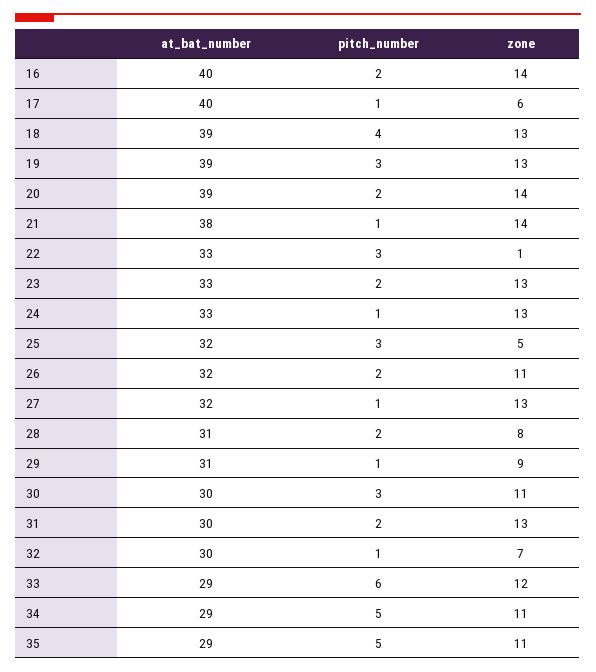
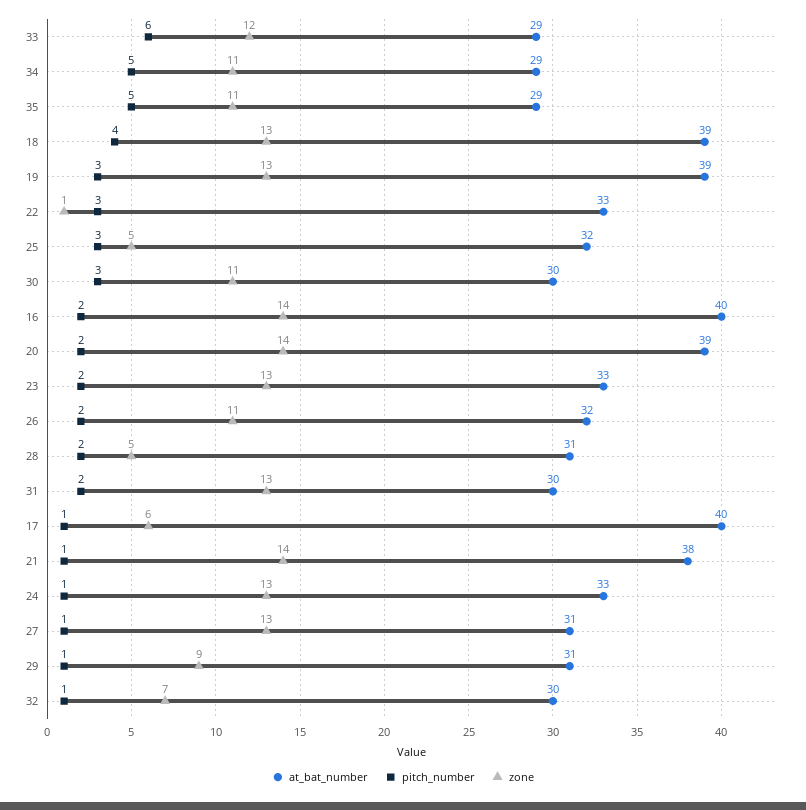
  {
    "at_bat_number": {
      "16": 40,
      "17": 40,
      "18": 39,
      "19": 39,
      "20": 39,
      "21": 38,
      "22": 33,
      "23": 33,
      "24": 33,
      "25": 32,
      "26": 32,
-     "27": 32,
+     "27": 31,
      "28": 31,
      "29": 31,
      "30": 30,
      "31": 30,
      "32": 30,
      "33": 29,
      "34": 29,
      "35": 29
    },
    "pitch_number": {
      "16": 2,
      "17": 1,
      "18": 4,
      "19": 3,
      "20": 2,
      "21": 1,
      "22": 3,
      "23": 2,
      "24": 1,
      "25": 3,
      "26": 2,
      "27": 1,
      "28": 2,
      "29": 1,
      "30": 3,
      "31": 2,
      "32": 1,
      "33": 6,
      "34": 5,
      "35": 5
    },
    "zone": {
      "16": 14,
      "17": 6,
      "18": 13,
      "19": 13,
      "20": 14,
      "21": 14,
      "22": 1,
      "23": 13,
      "24": 13,
      "25": 5,
      "26": 11,
      "27": 13,
-     "28": 8,
+     "28": 5,
      "29": 9,
      "30": 11,
      "31": 13,
      "32": 7,
      "33": 12,
      "34": 11,
      "35": 11
    }
  }

